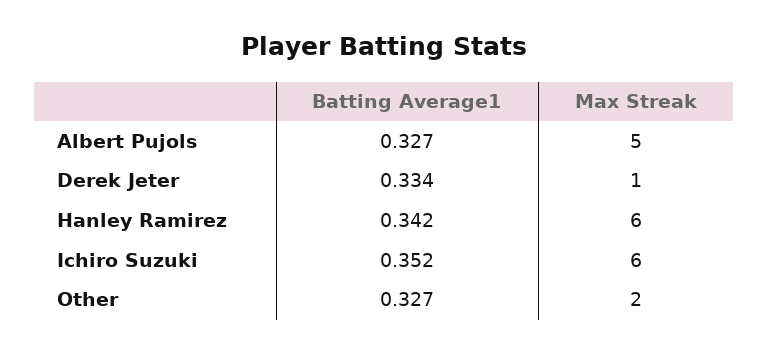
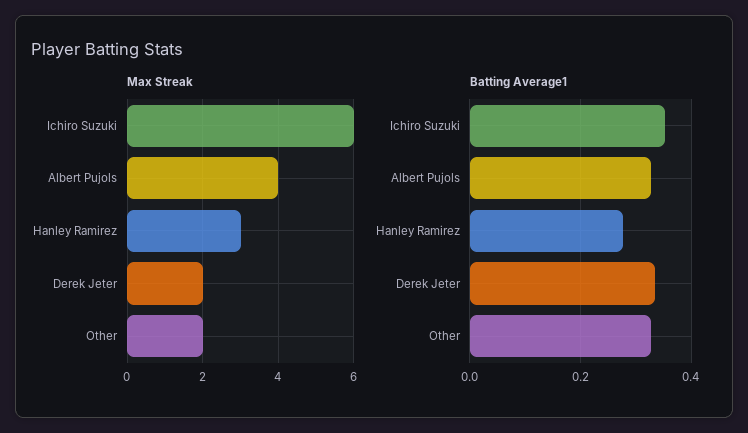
  {
    "Batting Average1": {
      "Albert Pujols": 0.327,
      "Derek Jeter": 0.334,
-     "Hanley Ramirez": 0.342,
+     "Hanley Ramirez": 0.28,
      "Ichiro Suzuki": 0.352,
      "Other": 0.327
    },
    "Max Streak": {
-     "Albert Pujols": 5,
+     "Albert Pujols": 4,
-     "Derek Jeter": 1,
+     "Derek Jeter": 2,
-     "Hanley Ramirez": 6,
+     "Hanley Ramirez": 3,
      "Ichiro Suzuki": 6,
      "Other": 2
    }
  }

